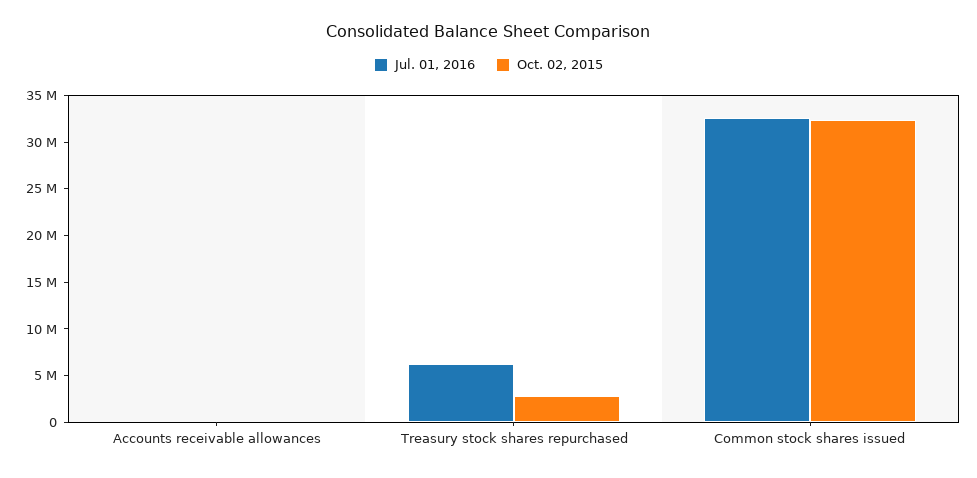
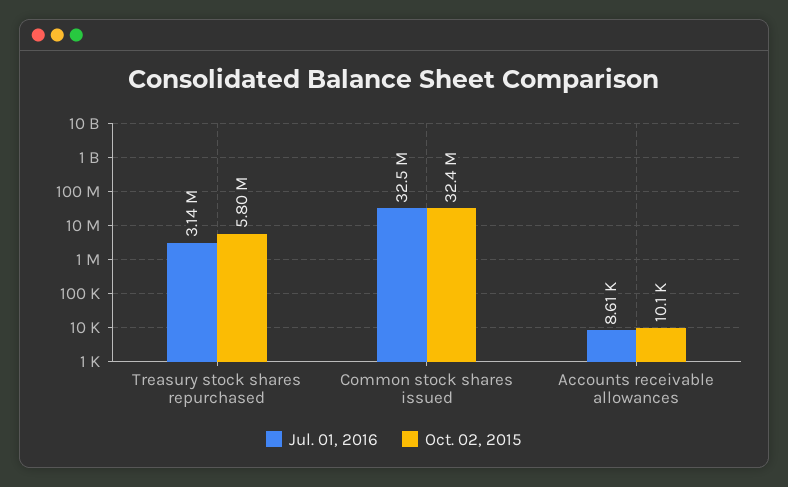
  {
    "Jul. 01, 2016": {
      "Accounts receivable allowances": 8610,
-     "Treasury stock shares repurchased": 6000000,
+     "Treasury stock shares repurchased": 3140000,
      "Common stock shares issued": 32500000
    },
    "Oct. 02, 2015": {
      "Accounts receivable allowances": 10100,
-     "Treasury stock shares repurchased": 3000000,
+     "Treasury stock shares repurchased": 5800000,
      "Common stock shares issued": 32400000
    }
  }

